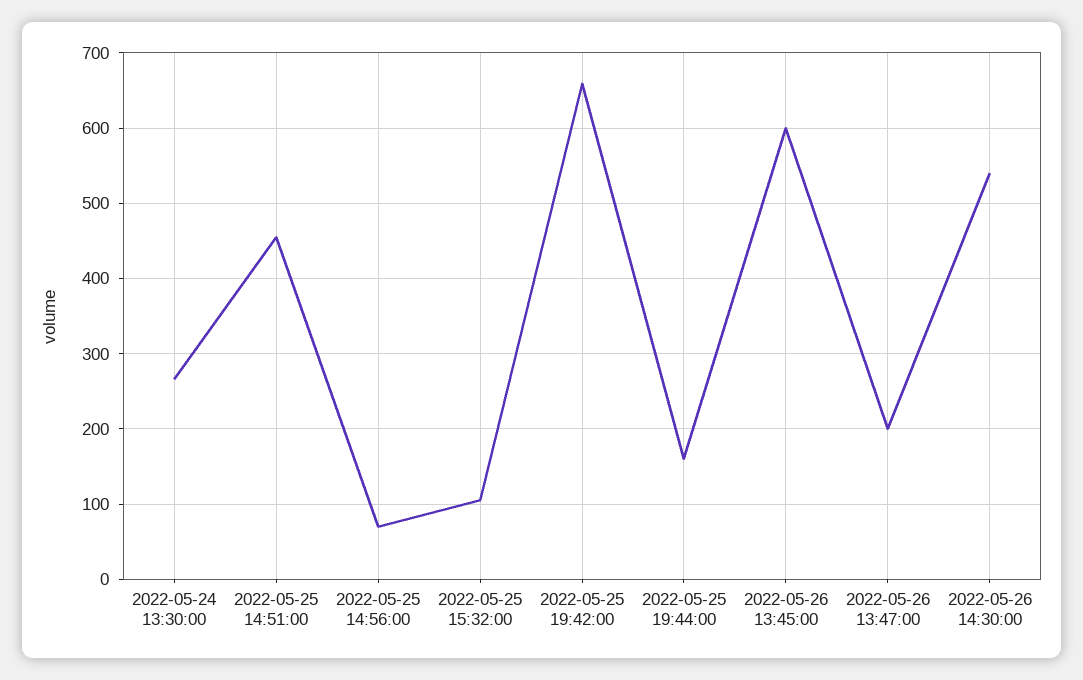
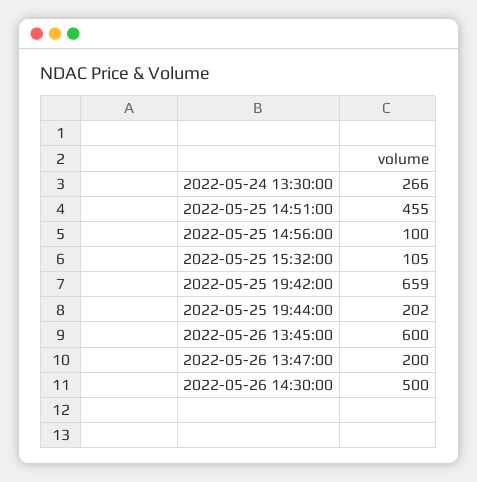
  {
    "2022-05-24 13:30:00": 266,
    "2022-05-25 14:51:00": 455,
-   "2022-05-25 14:56:00": 70,
+   "2022-05-25 14:56:00": 100,
    "2022-05-25 15:32:00": 105,
    "2022-05-25 19:42:00": 659,
-   "2022-05-25 19:44:00": 160,
+   "2022-05-25 19:44:00": 202,
    "2022-05-26 13:45:00": 600,
    "2022-05-26 13:47:00": 200,
-   "2022-05-26 14:30:00": 540
+   "2022-05-26 14:30:00": 500
  }

